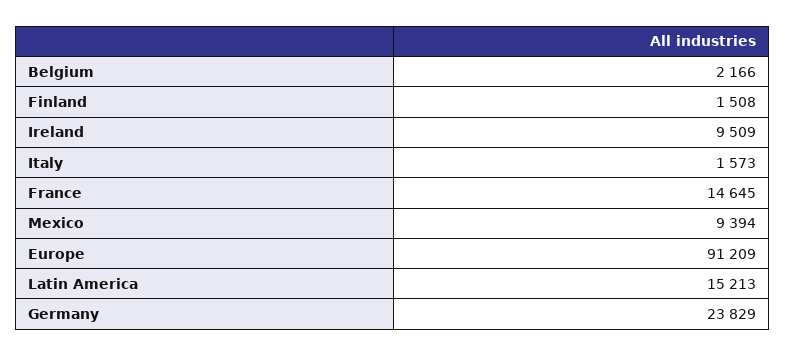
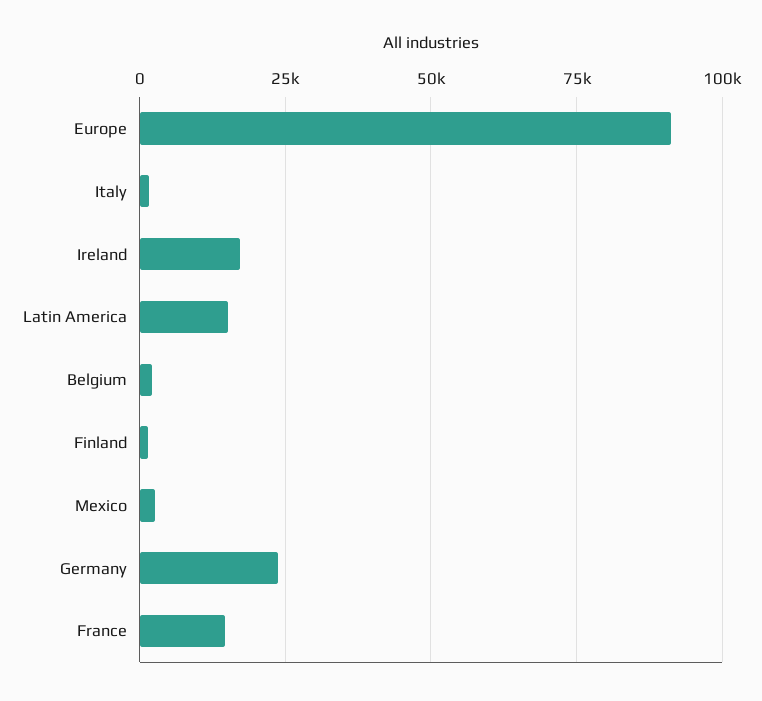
  {
    "Belgium": 2166,
    "Finland": 1508,
-   "Ireland": 9509,
+   "Ireland": 17500,
    "Italy": 1573,
    "France": 14645,
-   "Mexico": 9394,
+   "Mexico": 2500,
    "Europe": 91209,
    "Latin America": 15213,
    "Germany": 23829
  }

